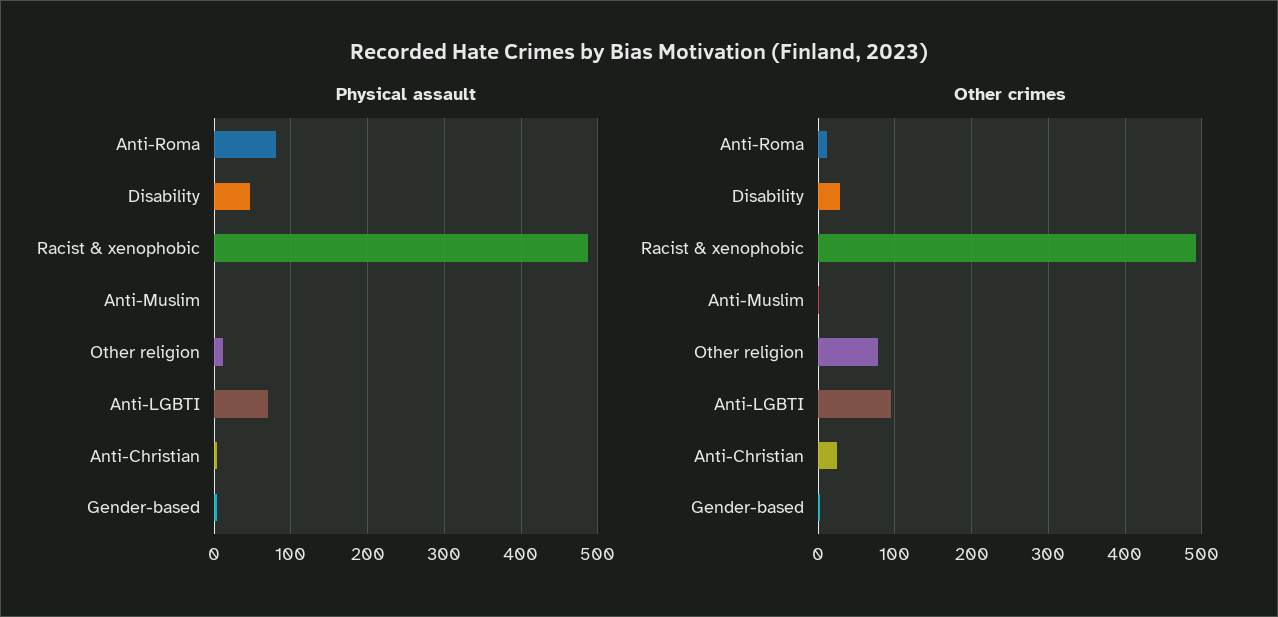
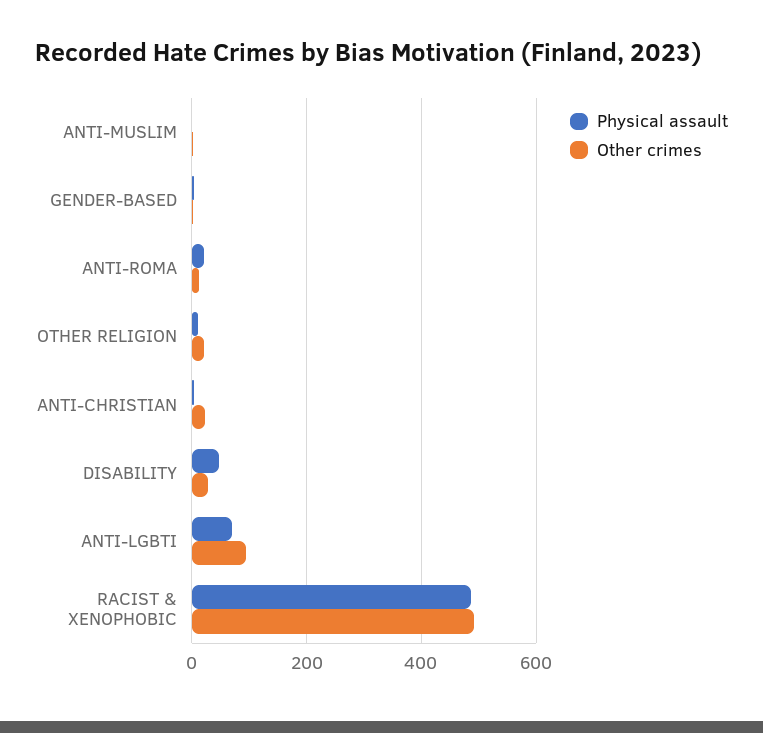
  {
    "Physical assault": {
-     "Anti-Roma": 80,
+     "Anti-Roma": 20,
      "Disability": 50,
      "Racist & xenophobic": 490,
      "Anti-Muslim": 0,
      "Other religion": 10,
      "Anti-LGBTI": 70,
      "Anti-Christian": 0,
      "Gender-based": 0
    },
    "Other crimes": {
      "Anti-Roma": 10,
      "Disability": 30,
      "Racist & xenophobic": 490,
      "Anti-Muslim": 0,
-     "Other religion": 80,
+     "Other religion": 20,
      "Anti-LGBTI": 100,
      "Anti-Christian": 20,
      "Gender-based": 0
    }
  }

